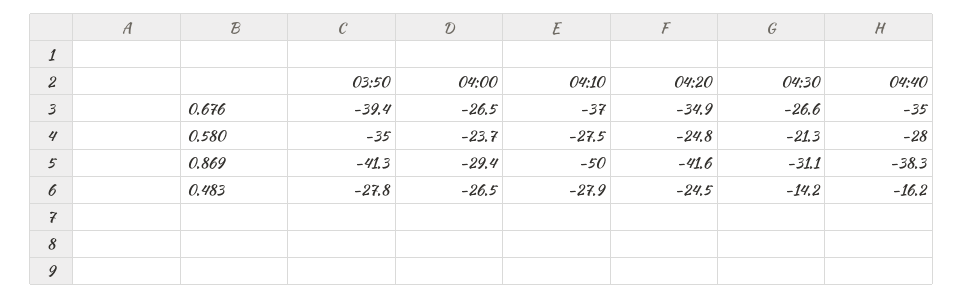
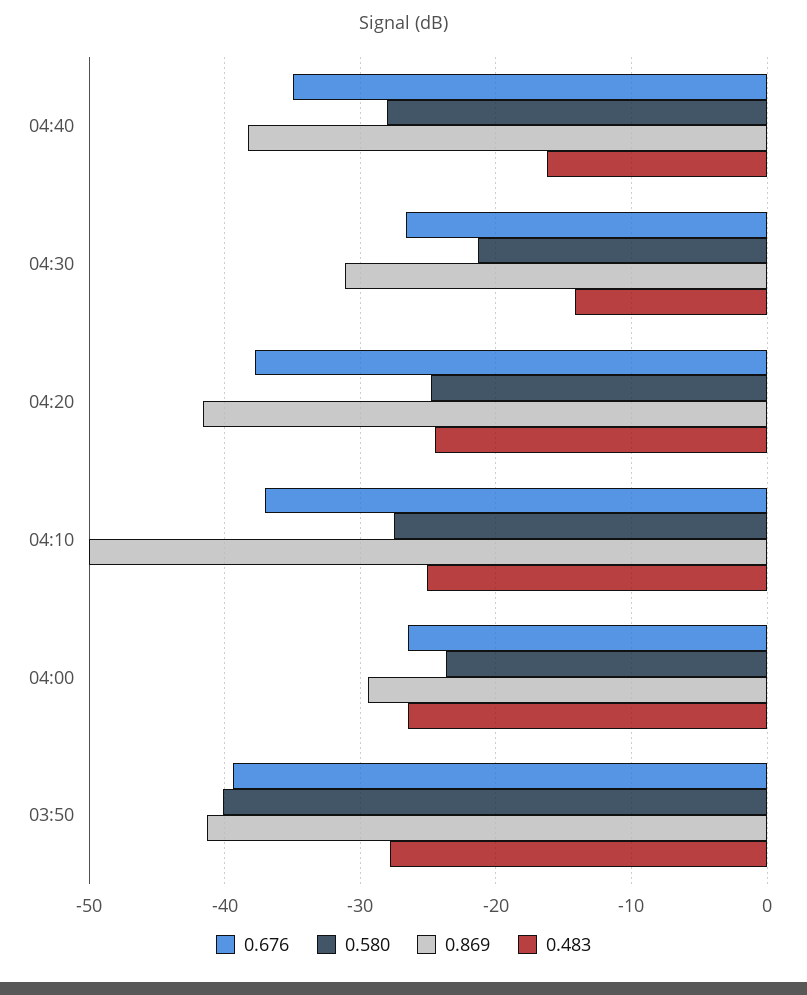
  {
    "0.676": {
      "03:50": -39.4,
      "04:00": -26.5,
      "04:10": -37,
-     "04:20": -34.9,
+     "04:20": -38,
      "04:30": -26.6,
      "04:40": -35
    },
    "0.580": {
-     "03:50": -35,
+     "03:50": -40,
      "04:00": -23.7,
      "04:10": -27.5,
      "04:20": -24.8,
      "04:30": -21.3,
      "04:40": -28
    },
    "0.869": {
      "03:50": -41.3,
      "04:00": -29.4,
      "04:10": -50,
      "04:20": -41.6,
      "04:30": -31.1,
      "04:40": -38.3
    },
    "0.483": {
      "03:50": -27.8,
      "04:00": -26.5,
-     "04:10": -27.9,
+     "04:10": -25,
      "04:20": -24.5,
      "04:30": -14.2,
      "04:40": -16.2
    }
  }

